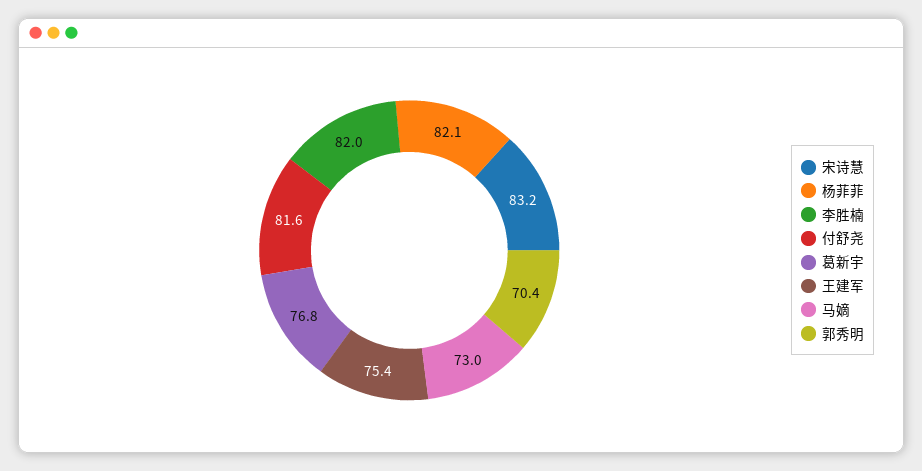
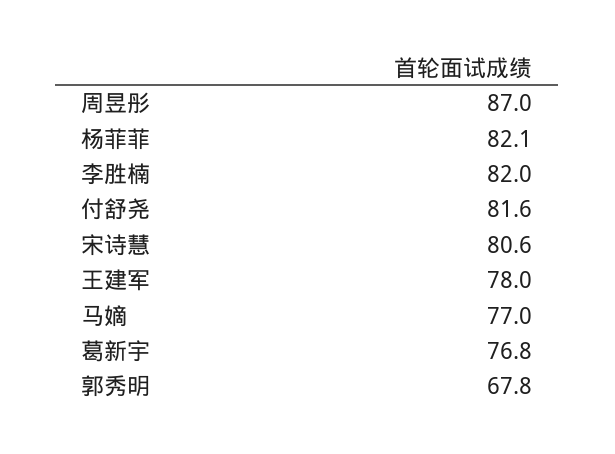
  {
-   "宋诗慧": 83.2,
+   "宋诗慧": 80.6,
    "杨菲菲": 82.1,
    "李胜楠": 82,
    "付舒尧": 81.6,
    "葛新宇": 76.8,
-   "王建军": 75.4,
+   "王建军": 78,
-   "马嫡": 73,
+   "马嫡": 77,
-   "郭秀明": 70.4
+   "郭秀明": 67.8,
+   "周昱彤": 87
  }

